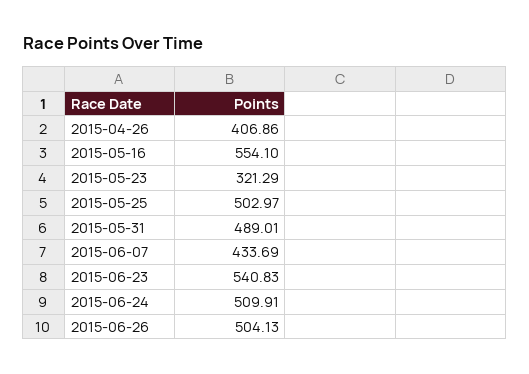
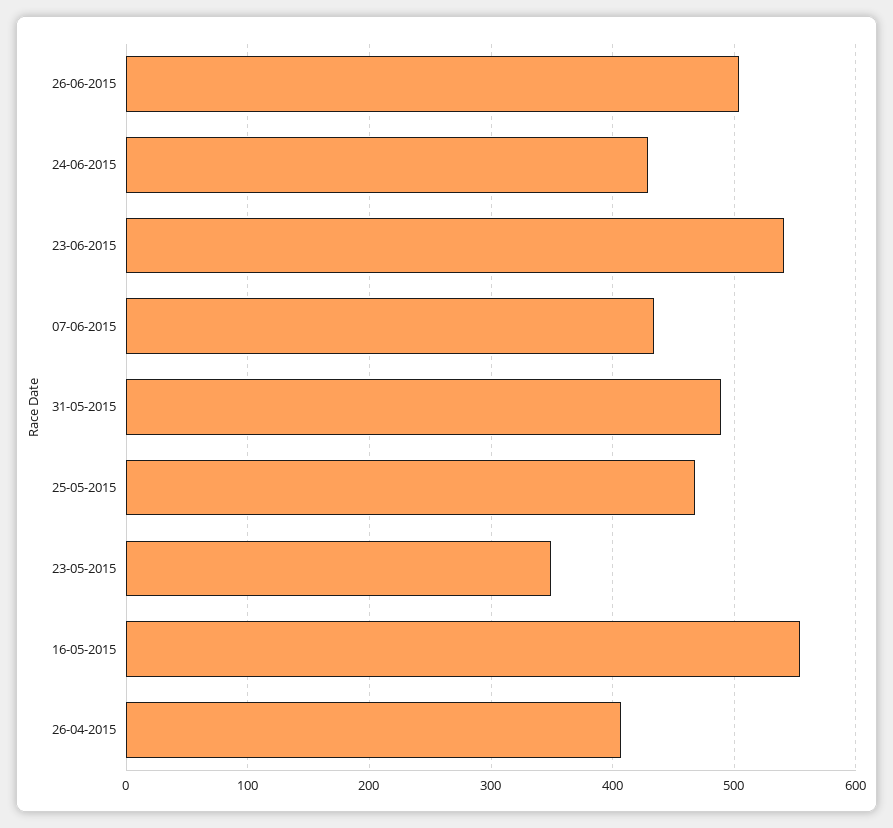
  {
    "2015-04-26": 406.86,
    "2015-05-16": 554.1,
-   "2015-05-23": 321.29,
+   "2015-05-23": 350,
-   "2015-05-25": 502.97,
+   "2015-05-25": 470,
    "2015-05-31": 489.01,
    "2015-06-07": 433.69,
    "2015-06-23": 540.83,
-   "2015-06-24": 509.91,
+   "2015-06-24": 430,
    "2015-06-26": 504.13
  }

